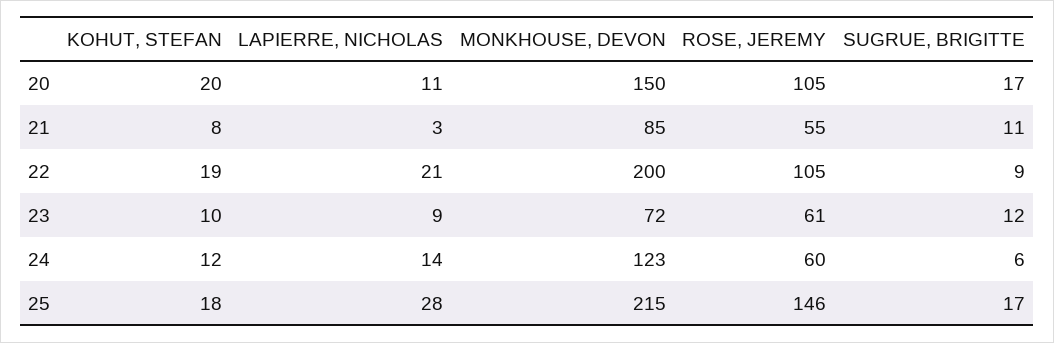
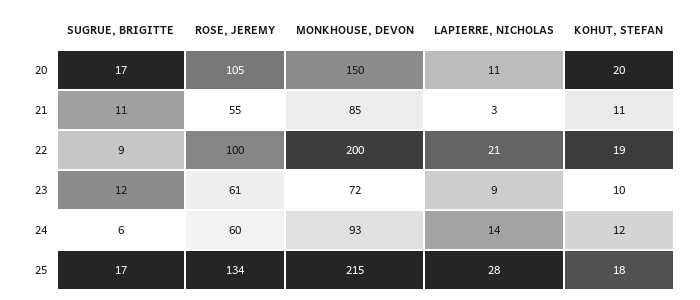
  {
    "KOHUT, STEFAN": {
      "20": 20,
-     "21": 8,
+     "21": 11,
      "22": 19,
      "23": 10,
      "24": 12,
      "25": 18
    },
    "LAPIERRE, NICHOLAS": {
      "20": 11,
      "21": 3,
      "22": 21,
      "23": 9,
      "24": 14,
      "25": 28
    },
    "MONKHOUSE, DEVON": {
      "20": 150,
      "21": 85,
      "22": 200,
      "23": 72,
-     "24": 123,
+     "24": 93,
      "25": 215
    },
    "ROSE, JEREMY": {
      "20": 105,
      "21": 55,
-     "22": 105,
+     "22": 100,
      "23": 61,
      "24": 60,
-     "25": 146
+     "25": 134
    },
    "SUGRUE, BRIGITTE": {
      "20": 17,
      "21": 11,
      "22": 9,
      "23": 12,
      "24": 6,
      "25": 17
    }
  }

